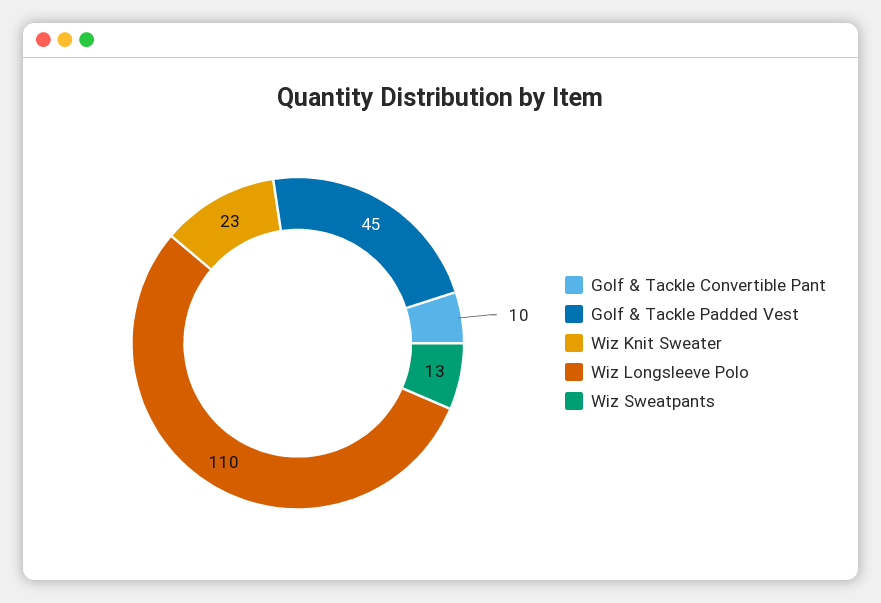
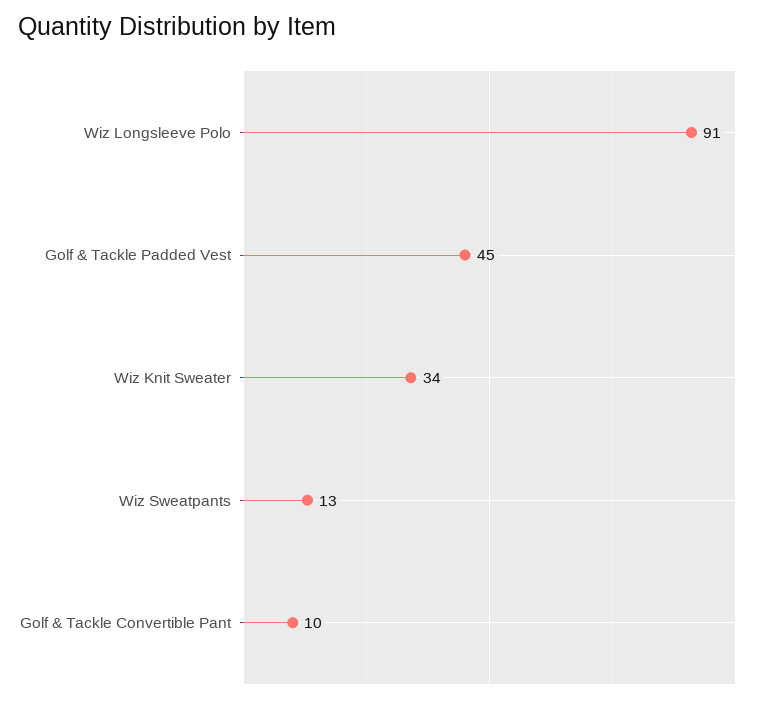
  {
    "Golf & Tackle Convertible Pant": 10,
    "Golf & Tackle Padded Vest": 45,
-   "Wiz Knit Sweater": 23,
+   "Wiz Knit Sweater": 34,
-   "Wiz Longsleeve Polo": 110,
+   "Wiz Longsleeve Polo": 91,
    "Wiz Sweatpants": 13
  }

